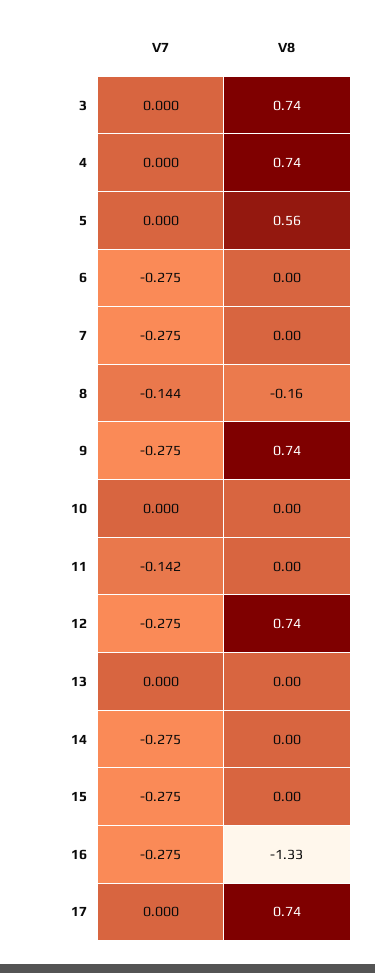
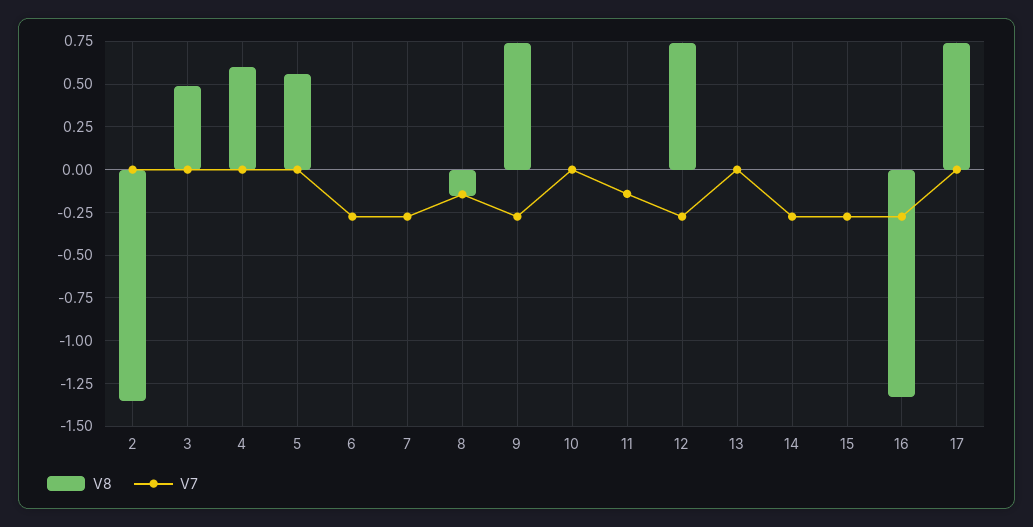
  {
    "V7": {
      "3": 0,
      "4": 0,
      "5": 0,
      "6": -0.275,
      "7": -0.275,
      "8": -0.144,
      "9": -0.275,
      "10": 0,
      "11": -0.142,
      "12": -0.275,
      "13": 0,
      "14": -0.275,
      "15": -0.275,
      "16": -0.275,
-     "17": 0
+     "17": 0,
+     "2": 0
    },
    "V8": {
-     "3": 0.74,
+     "3": 0.5,
-     "4": 0.74,
+     "4": 0.6,
      "5": 0.56,
      "6": 0,
      "7": 0,
      "8": -0.16,
      "9": 0.74,
      "10": 0,
      "11": 0,
      "12": 0.74,
      "13": 0,
      "14": 0,
      "15": 0,
      "16": -1.33,
-     "17": 0.74
+     "17": 0.74,
+     "2": -1.35
    }
  }

